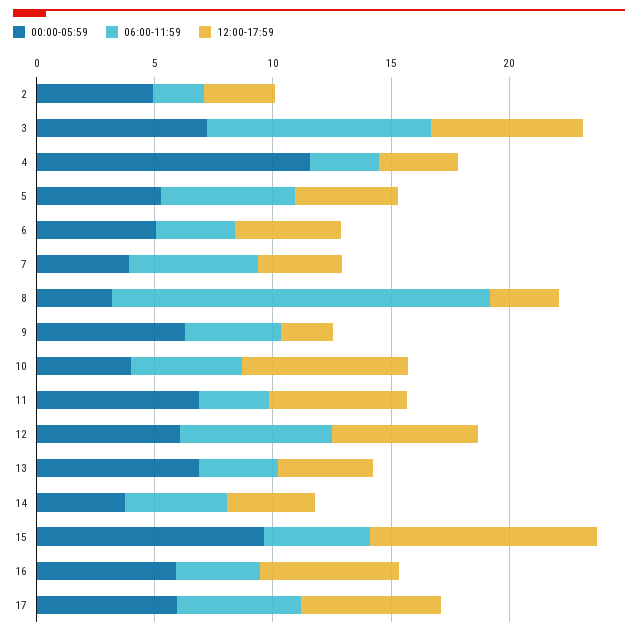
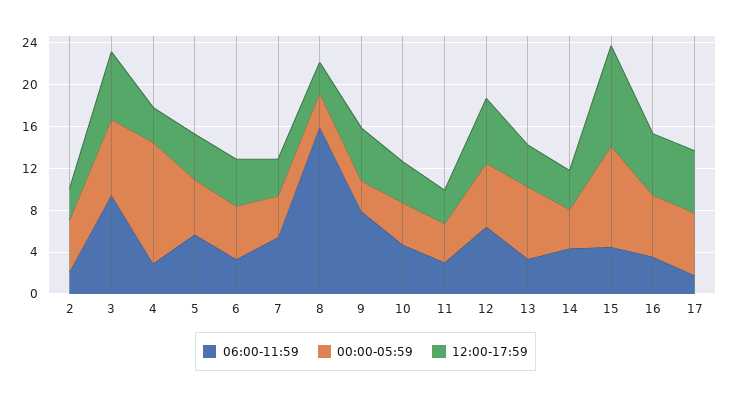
  {
    "00:00-05:59": {
      "2": 5,
      "3": 7,
      "4": 12,
      "5": 5,
      "6": 5,
      "7": 4,
      "8": 3,
-     "9": 6,
+     "9": 3,
      "10": 4,
-     "11": 7,
+     "11": 4,
      "12": 6,
      "13": 7,
      "14": 4,
      "15": 10,
      "16": 6,
      "17": 6
    },
    "06:00-11:59": {
      "2": 2,
      "3": 9,
      "4": 3,
      "5": 6,
      "6": 3,
      "7": 5,
      "8": 16,
-     "9": 4,
+     "9": 8,
      "10": 5,
      "11": 3,
      "12": 6,
      "13": 3,
      "14": 4,
      "15": 5,
      "16": 4,
-     "17": 5
+     "17": 2
    },
    "12:00-17:59": {
      "2": 3,
      "3": 6,
      "4": 3,
      "5": 4,
      "6": 5,
      "7": 4,
      "8": 3,
-     "9": 2,
+     "9": 5,
-     "10": 7,
+     "10": 4,
-     "11": 6,
+     "11": 3,
      "12": 6,
      "13": 4,
      "14": 4,
      "15": 10,
      "16": 6,
      "17": 6
    }
  }

